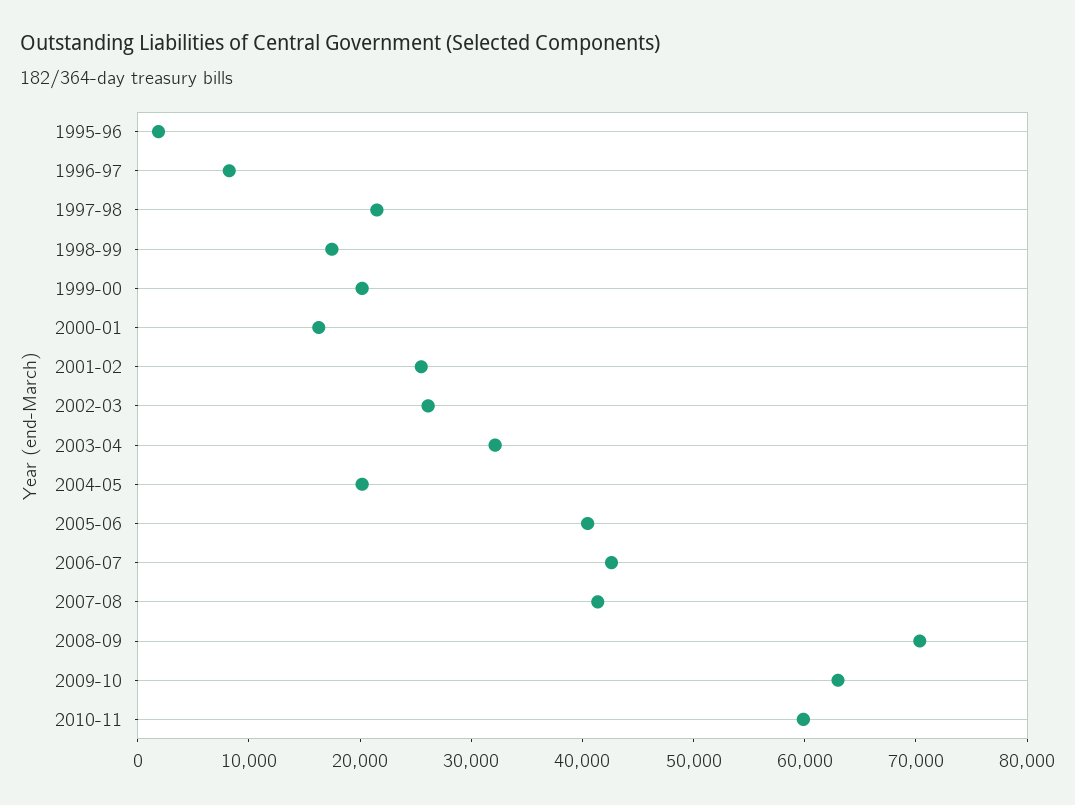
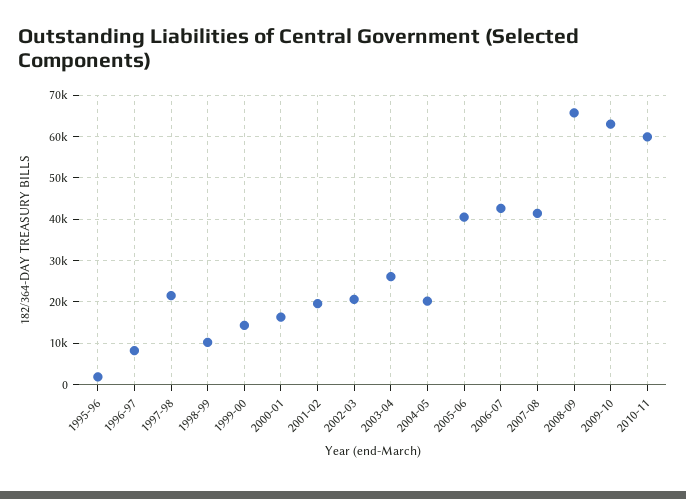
  {
    "1995-96": 2000,
    "1996-97": 8000,
    "1997-98": 22000,
-   "1998-99": 18000,
+   "1998-99": 10000,
-   "1999-00": 20000,
+   "1999-00": 14000,
    "2000-01": 16000,
-   "2001-02": 26000,
+   "2001-02": 20000,
-   "2002-03": 26000,
+   "2002-03": 20000,
-   "2003-04": 32000,
+   "2003-04": 26000,
    "2004-05": 20000,
    "2005-06": 40000,
    "2006-07": 42000,
    "2007-08": 42000,
-   "2008-09": 70000,
+   "2008-09": 66000,
    "2009-10": 62000,
    "2010-11": 60000
  }

